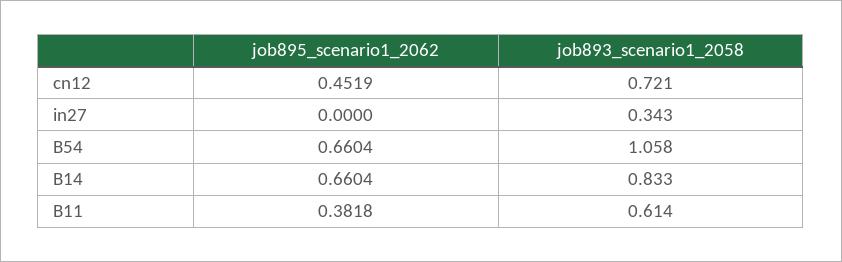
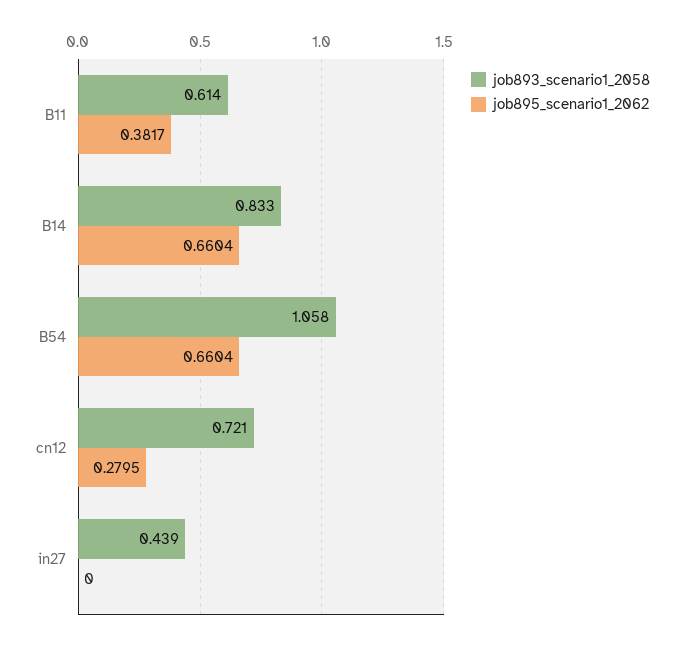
  {
    "job895_scenario1_2062": {
-     "cn12": 0.4519,
+     "cn12": 0.2795,
      "in27": 0,
      "B54": 0.6604,
      "B14": 0.6604,
-     "B11": 0.3818
+     "B11": 0.3817
    },
    "job893_scenario1_2058": {
      "cn12": 0.721,
-     "in27": 0.343,
+     "in27": 0.439,
      "B54": 1.058,
      "B14": 0.833,
      "B11": 0.614
    }
  }

